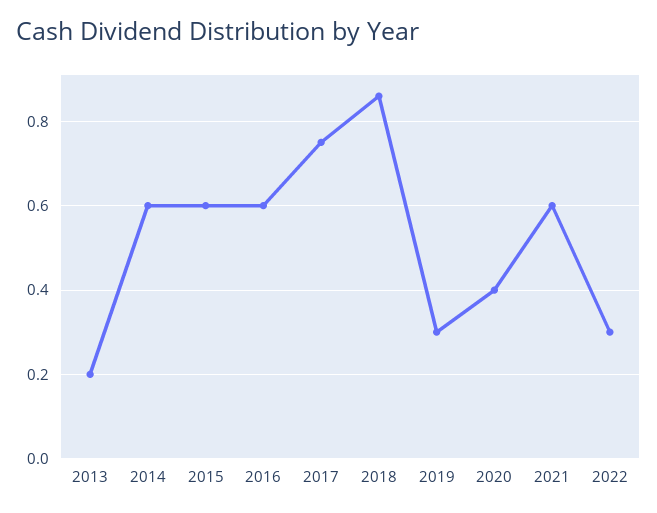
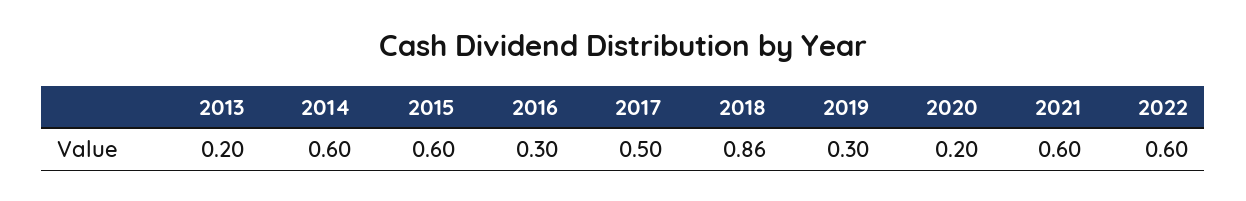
  {
    "2013": 0.2,
    "2014": 0.6,
    "2015": 0.6,
-   "2016": 0.6,
+   "2016": 0.3,
-   "2017": 0.75,
+   "2017": 0.5,
    "2018": 0.86,
    "2019": 0.3,
-   "2020": 0.4,
+   "2020": 0.2,
    "2021": 0.6,
-   "2022": 0.3
+   "2022": 0.6
  }

